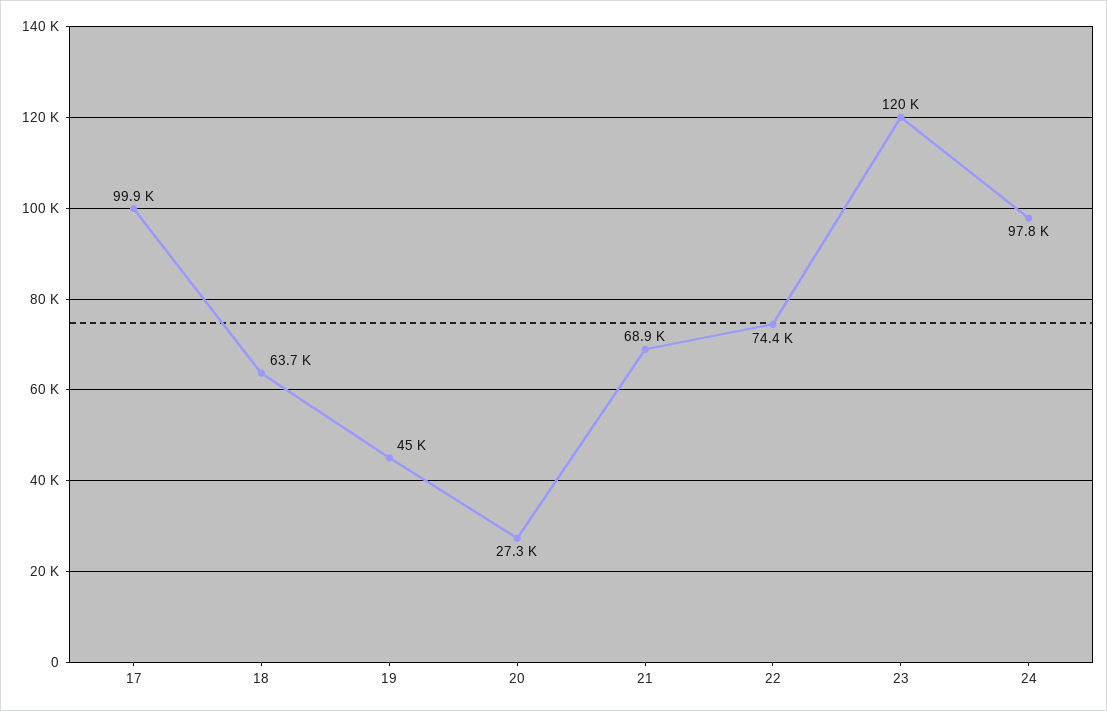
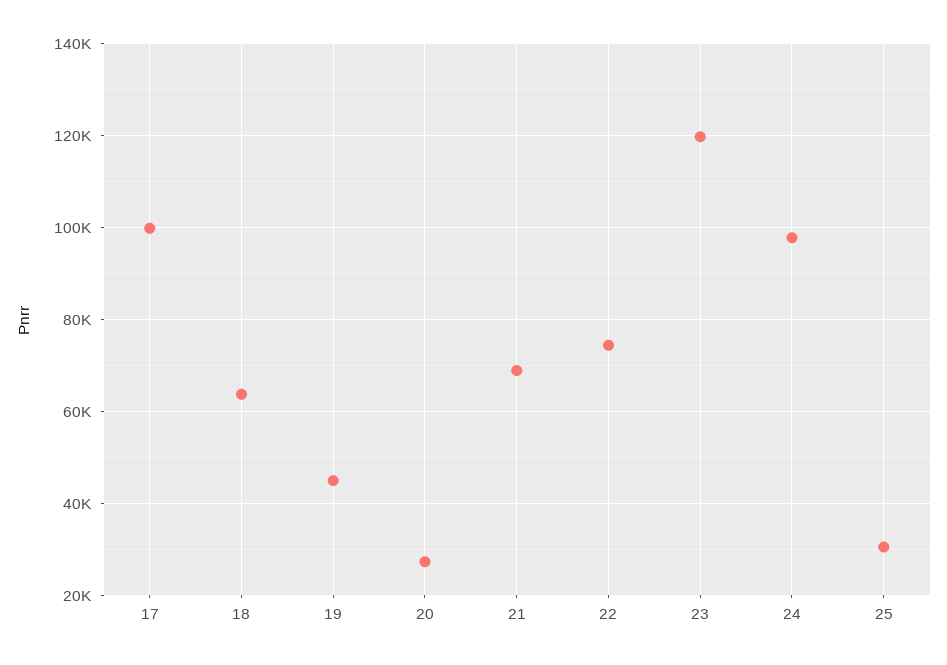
  {
    "17": 99900,
    "18": 63700,
    "19": 45000,
    "20": 27300,
    "21": 68900,
    "22": 74400,
    "23": 120000,
-   "24": 97800
+   "24": 97800,
+   "25": 30000
  }

